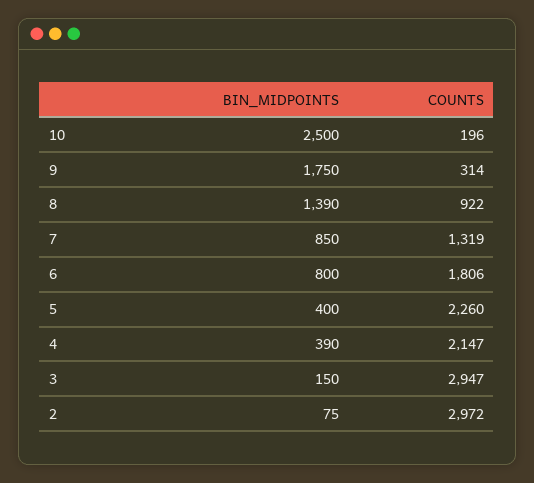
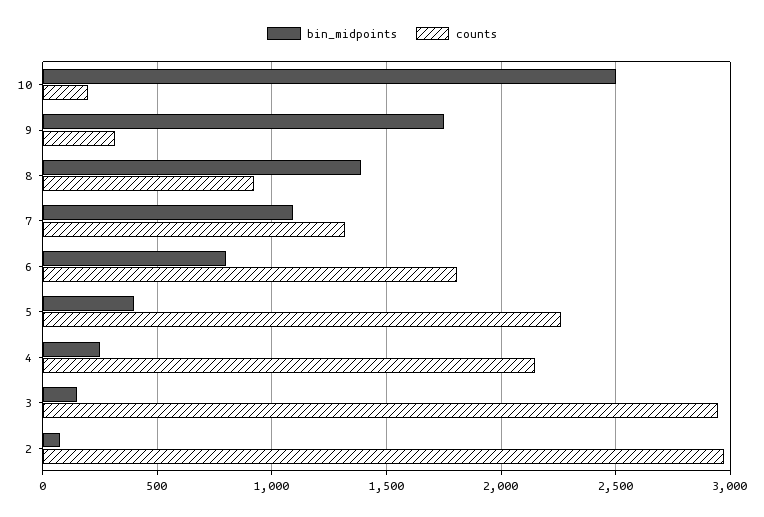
  {
    "BIN_MIDPOINTS": {
      "10": 2500,
      "9": 1750,
      "8": 1390,
-     "7": 850,
+     "7": 1100,
      "6": 800,
      "5": 400,
-     "4": 390,
+     "4": 250,
      "3": 150,
      "2": 75
    },
    "COUNTS": {
      "10": 196,
      "9": 314,
      "8": 922,
      "7": 1319,
      "6": 1806,
      "5": 2260,
      "4": 2147,
      "3": 2947,
      "2": 2972
    }
  }

